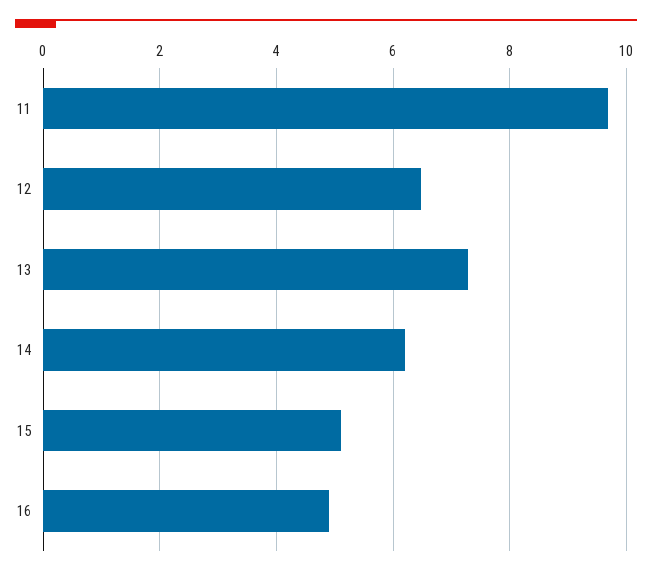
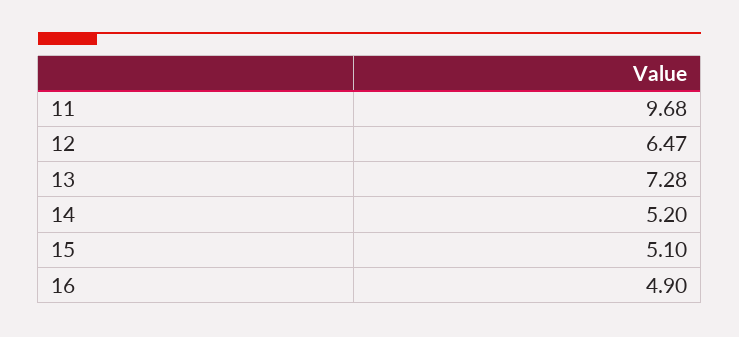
  {
    "11": 9.68,
    "12": 6.47,
    "13": 7.28,
-   "14": 6.2,
+   "14": 5.2,
    "15": 5.1,
    "16": 4.9
  }

